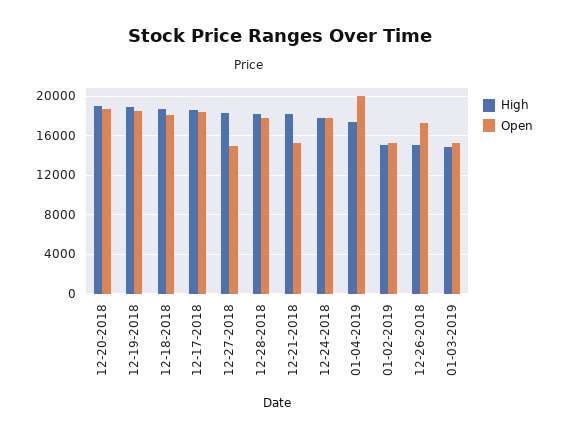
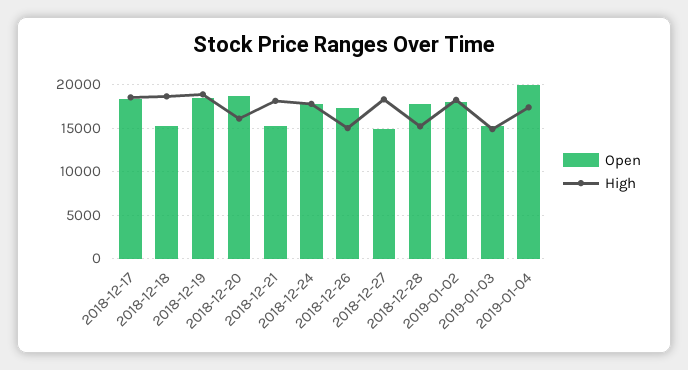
  {
    "High": {
-     "12-20-2018": 19000,
+     "12-20-2018": 16000,
      "12-19-2018": 19000,
      "12-18-2018": 19000,
      "12-17-2018": 19000,
      "12-27-2018": 18000,
-     "12-28-2018": 18000,
+     "12-28-2018": 15000,
      "12-21-2018": 18000,
      "12-24-2018": 18000,
      "01-04-2019": 17000,
-     "01-02-2019": 15000,
+     "01-02-2019": 18000,
      "12-26-2018": 15000,
      "01-03-2019": 15000
    },
    "Open": {
      "12-20-2018": 19000,
      "12-19-2018": 19000,
-     "12-18-2018": 18000,
+     "12-18-2018": 15000,
      "12-17-2018": 18000,
      "12-27-2018": 15000,
      "12-28-2018": 18000,
      "12-21-2018": 15000,
      "12-24-2018": 18000,
      "01-04-2019": 20000,
-     "01-02-2019": 15000,
+     "01-02-2019": 18000,
      "12-26-2018": 17000,
      "01-03-2019": 15000
    }
  }

